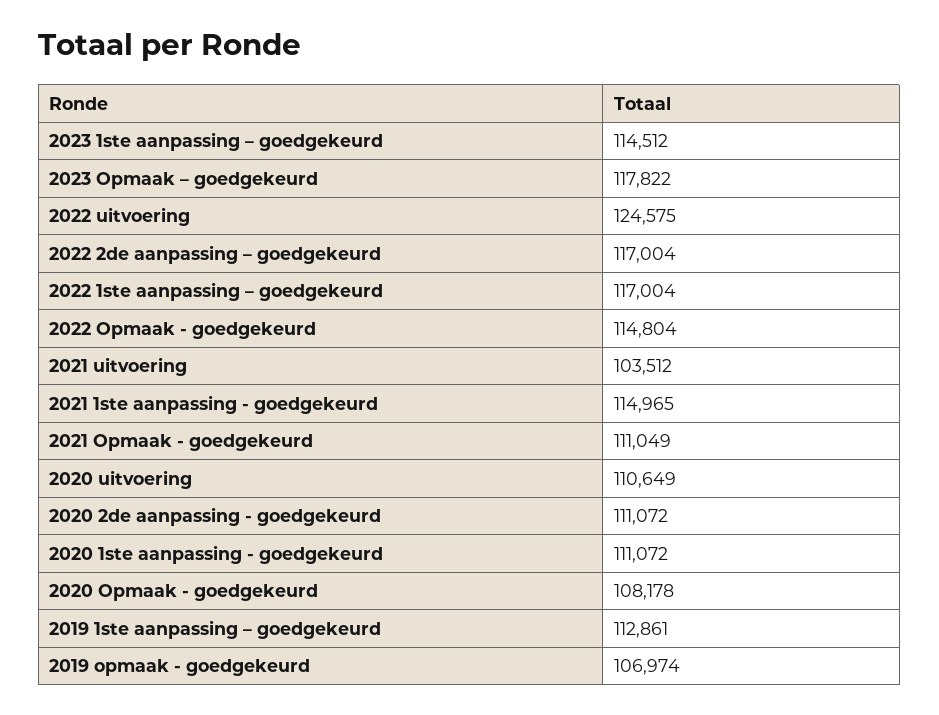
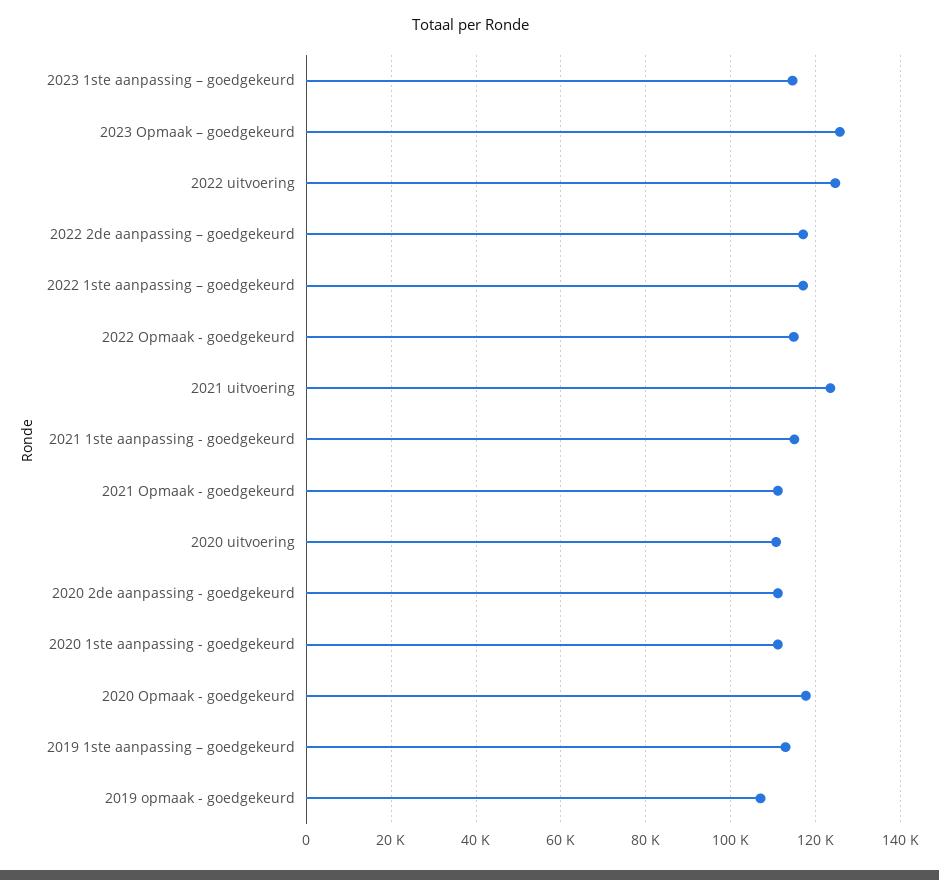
  {
    "2023 1ste aanpassing – goedgekeurd": 114512,
-   "2023 Opmaak – goedgekeurd": 117822,
+   "2023 Opmaak – goedgekeurd": 126000,
    "2022 uitvoering": 124575,
    "2022 2de aanpassing – goedgekeurd": 117004,
    "2022 1ste aanpassing – goedgekeurd": 117004,
    "2022 Opmaak - goedgekeurd": 114804,
-   "2021 uitvoering": 103512,
+   "2021 uitvoering": 124000,
    "2021 1ste aanpassing - goedgekeurd": 114965,
    "2021 Opmaak - goedgekeurd": 111049,
    "2020 uitvoering": 110649,
    "2020 2de aanpassing - goedgekeurd": 111072,
    "2020 1ste aanpassing - goedgekeurd": 111072,
-   "2020 Opmaak - goedgekeurd": 108178,
+   "2020 Opmaak - goedgekeurd": 118000,
    "2019 1ste aanpassing – goedgekeurd": 112861,
    "2019 opmaak - goedgekeurd": 106974
  }

